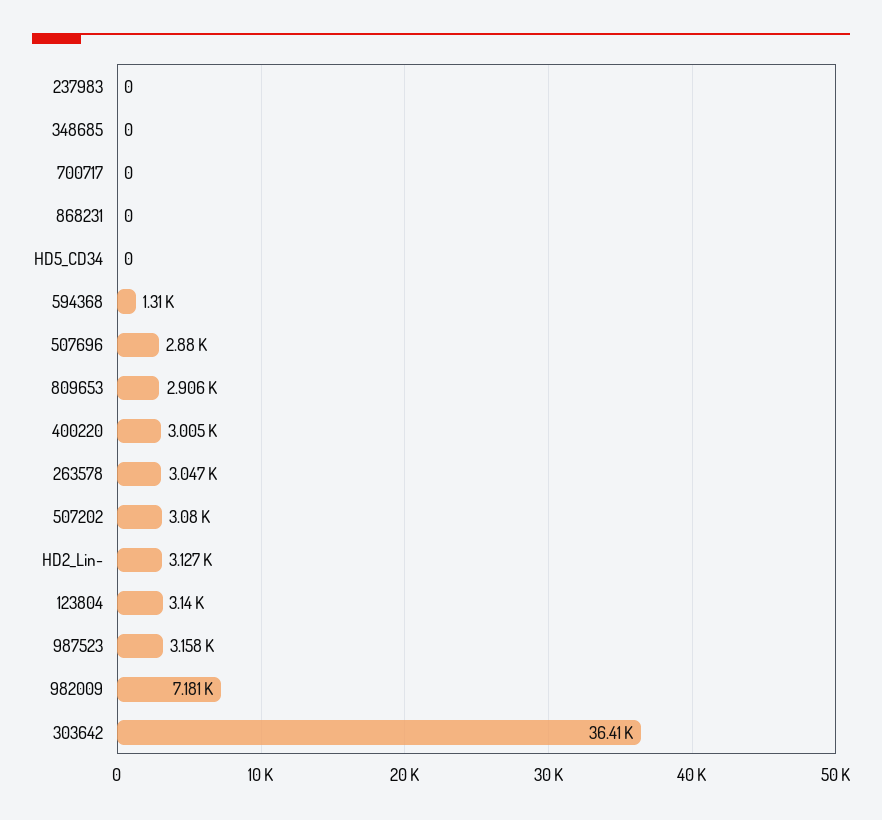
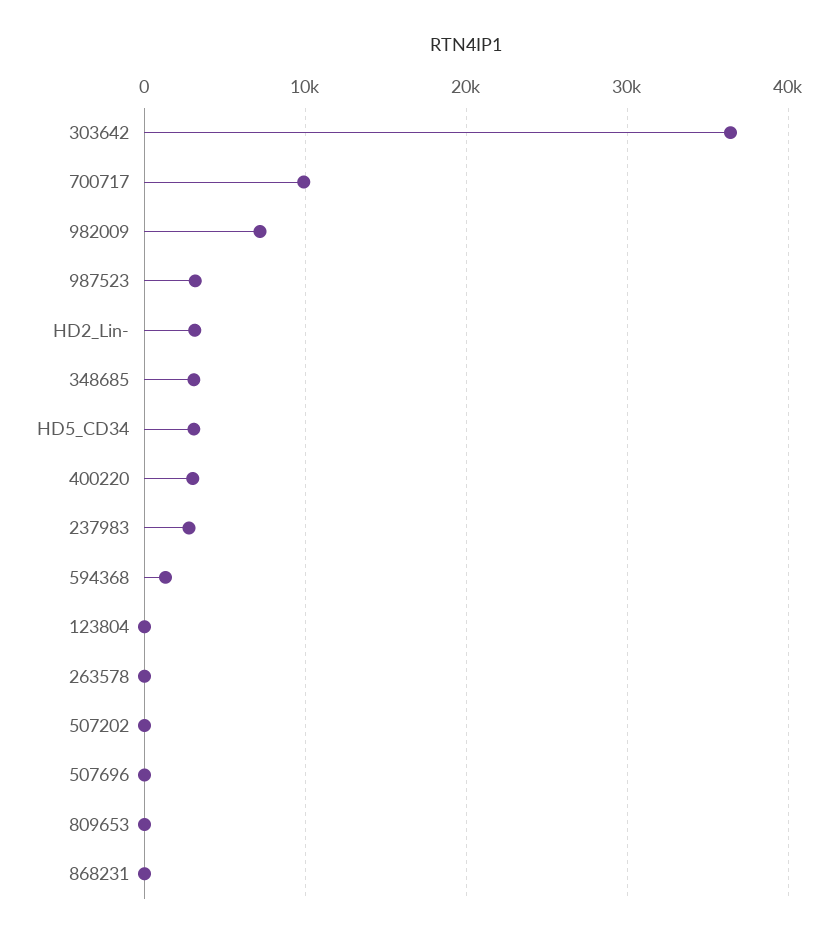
  {
-   "237983": 0,
+   "237983": 3000,
-   "348685": 0,
+   "348685": 3000,
-   "700717": 0,
+   "700717": 10000,
    "868231": 0,
-   "HD5_CD34": 0,
+   "HD5_CD34": 3000,
    "594368": 1310,
-   "507696": 2880,
+   "507696": 0,
-   "809653": 2906,
+   "809653": 0,
    "400220": 3005,
-   "263578": 3047,
+   "263578": 0,
-   "507202": 3080,
+   "507202": 0,
    "HD2_Lin-": 3127,
-   "123804": 3140,
+   "123804": 0,
    "987523": 3158,
    "982009": 7181,
    "303642": 36410
  }

